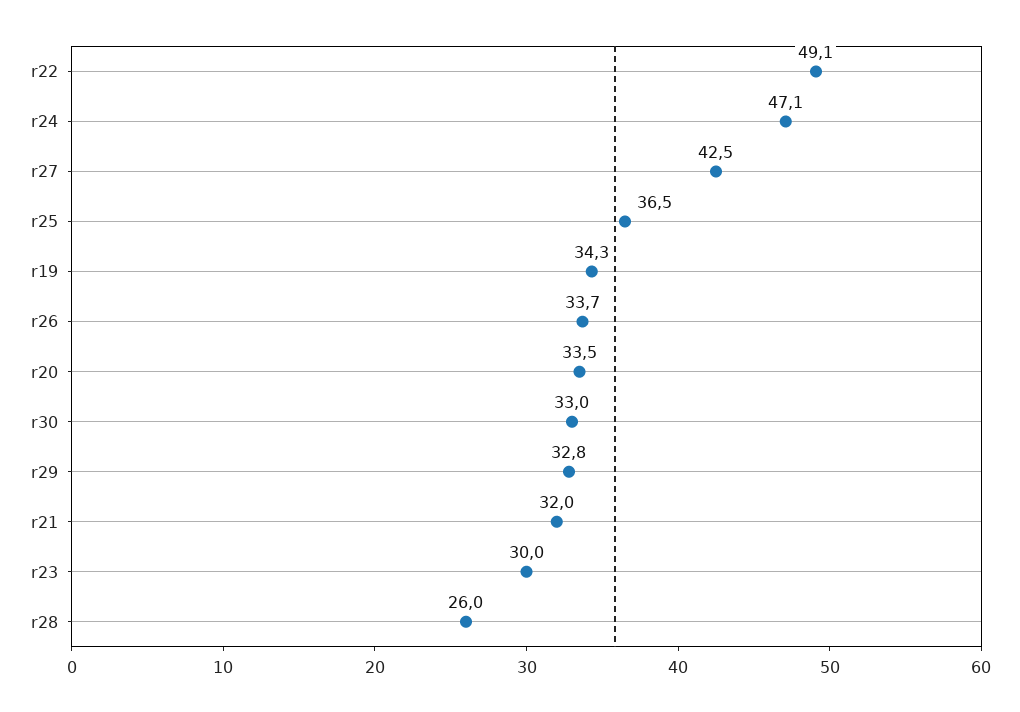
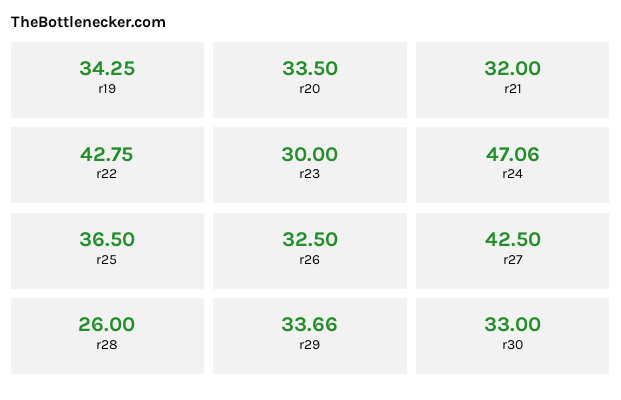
  {
-   "r22": 49.1,
+   "r22": 42.75,
    "r24": 47.06,
    "r27": 42.5,
    "r25": 36.5,
    "r19": 34.25,
-   "r26": 33.7,
+   "r26": 32.5,
    "r20": 33.5,
    "r30": 33,
-   "r29": 32.8,
+   "r29": 33.66,
    "r21": 32,
    "r23": 30,
    "r28": 26
  }

